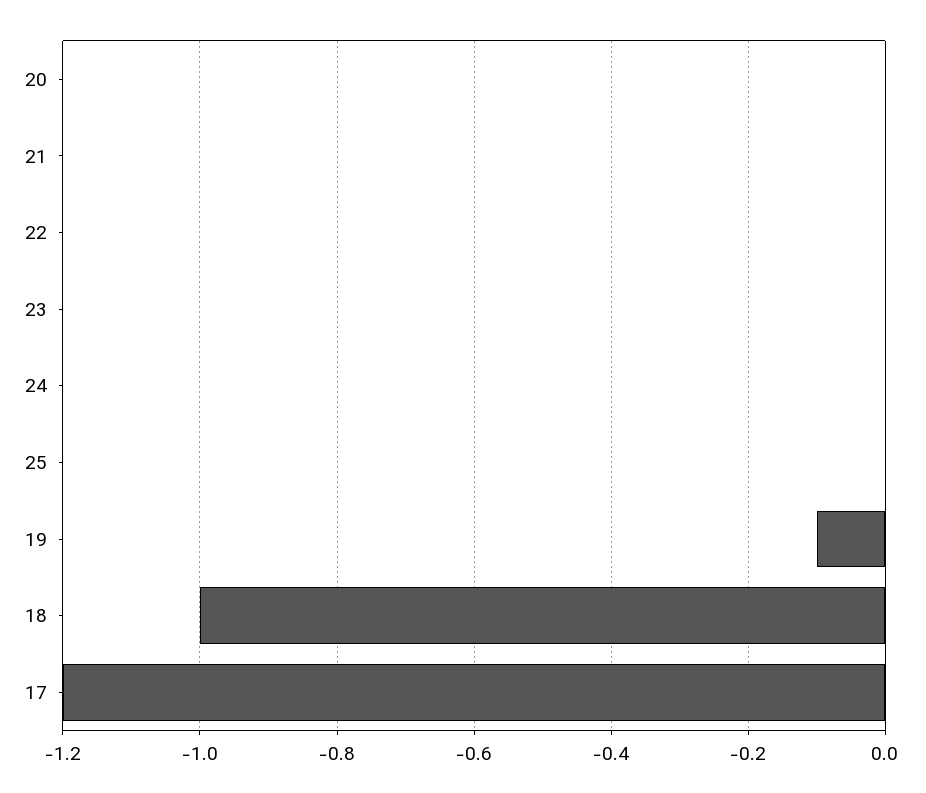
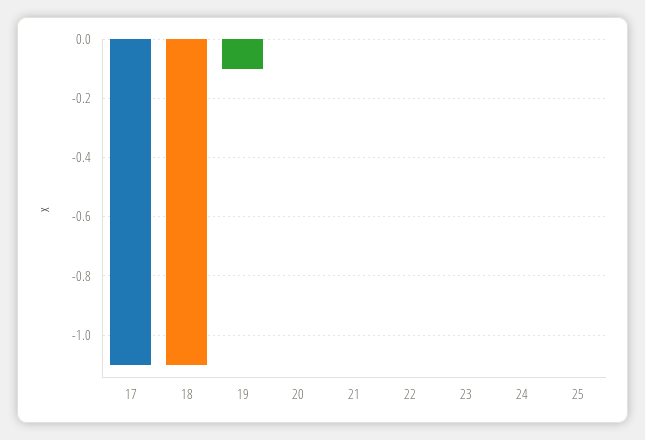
  {
    "20": 0,
    "21": 0,
    "22": 0,
    "23": 0,
    "24": 0,
    "25": 0,
    "19": -0.1,
-   "18": -1,
+   "18": -1.1,
-   "17": -1.2
+   "17": -1.1
  }

